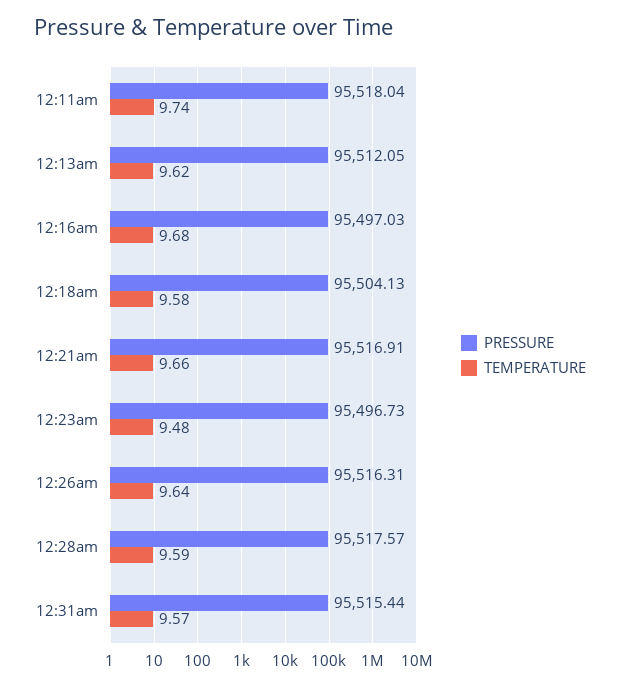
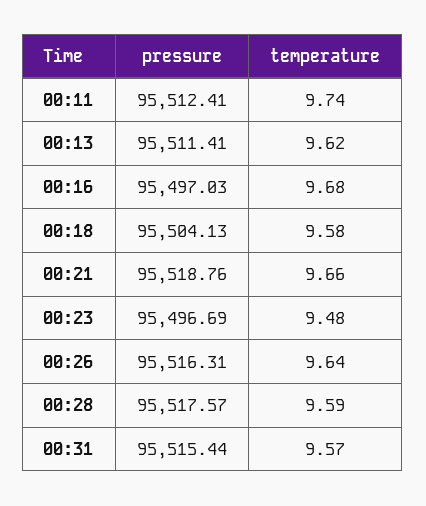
  {
    "PRESSURE": {
-     "12:11am": 95518.04,
+     "12:11am": 95512.41,
-     "12:13am": 95512.05,
+     "12:13am": 95511.41,
      "12:16am": 95497.03,
      "12:18am": 95504.13,
-     "12:21am": 95516.91,
+     "12:21am": 95518.76,
-     "12:23am": 95496.73,
+     "12:23am": 95496.69,
      "12:26am": 95516.31,
      "12:28am": 95517.57,
      "12:31am": 95515.44
    },
    "TEMPERATURE": {
      "12:11am": 9.74,
      "12:13am": 9.62,
      "12:16am": 9.68,
      "12:18am": 9.58,
      "12:21am": 9.66,
      "12:23am": 9.48,
      "12:26am": 9.64,
      "12:28am": 9.59,
      "12:31am": 9.57
    }
  }

